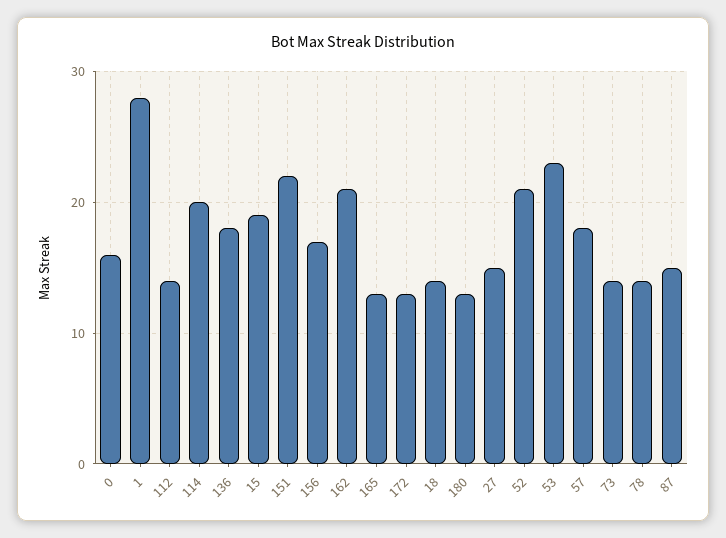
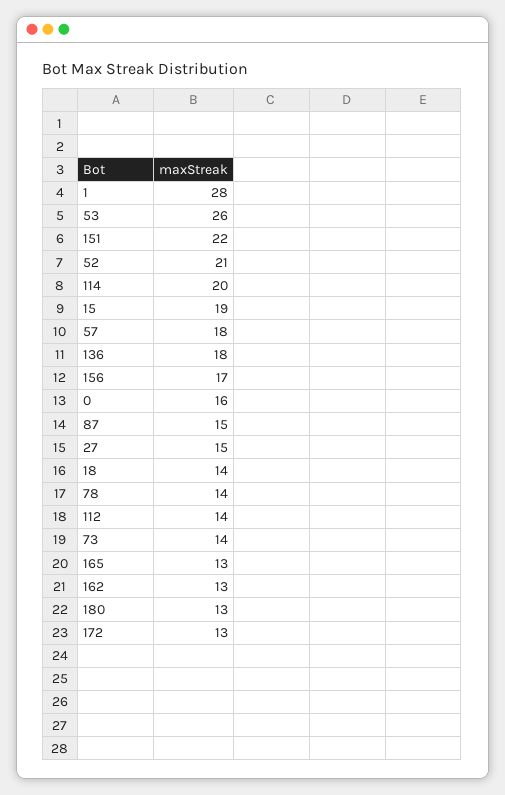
  {
    "0": 16,
    "1": 28,
    "112": 14,
    "114": 20,
    "136": 18,
    "15": 19,
    "151": 22,
    "156": 17,
-   "162": 21,
+   "162": 13,
    "165": 13,
    "172": 13,
    "18": 14,
    "180": 13,
    "27": 15,
    "52": 21,
-   "53": 23,
+   "53": 26,
    "57": 18,
    "73": 14,
    "78": 14,
    "87": 15
  }

